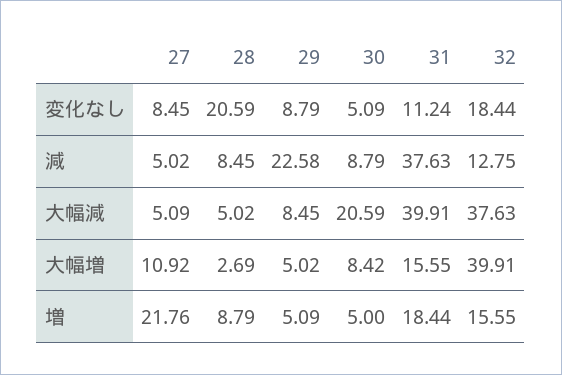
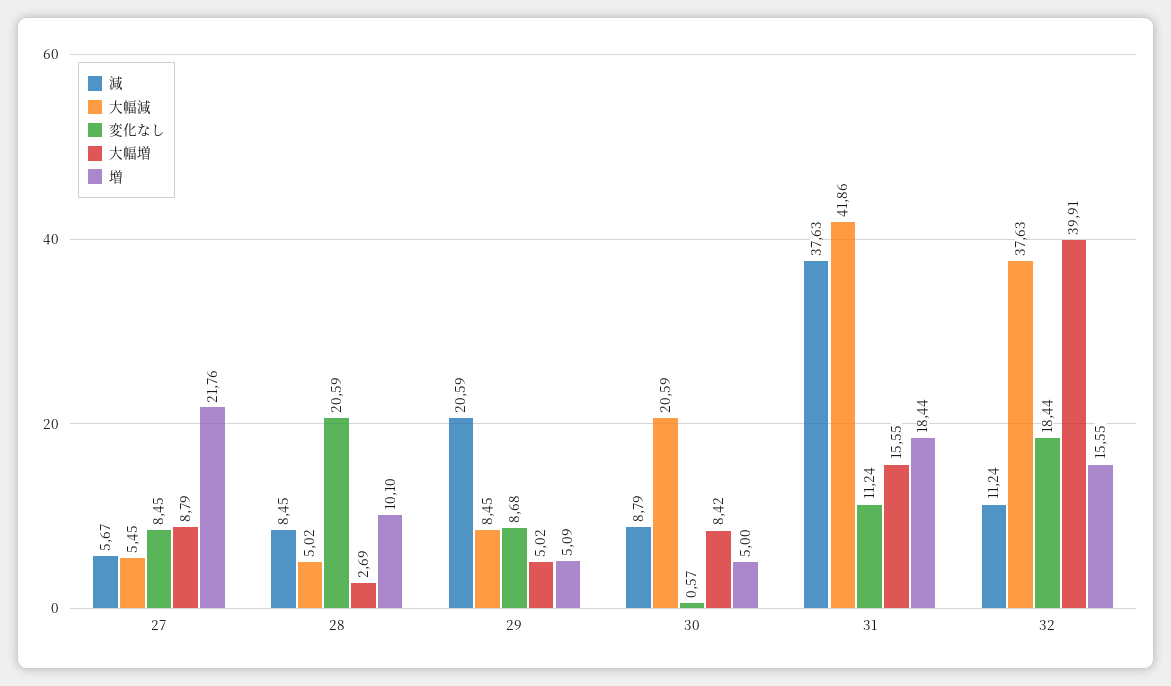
  {
    "変化なし": {
      "27": 8.45,
      "28": 20.59,
-     "29": 8.79,
+     "29": 8.68,
-     "30": 5.09,
+     "30": 0.57,
      "31": 11.24,
      "32": 18.44
    },
    "減": {
-     "27": 5.02,
+     "27": 5.67,
      "28": 8.45,
-     "29": 22.58,
+     "29": 20.59,
      "30": 8.79,
      "31": 37.63,
-     "32": 12.75
+     "32": 11.24
    },
    "大幅減": {
-     "27": 5.09,
+     "27": 5.45,
      "28": 5.02,
      "29": 8.45,
      "30": 20.59,
-     "31": 39.91,
+     "31": 41.86,
      "32": 37.63
    },
    "大幅増": {
-     "27": 10.92,
+     "27": 8.79,
      "28": 2.69,
      "29": 5.02,
      "30": 8.42,
      "31": 15.55,
      "32": 39.91
    },
    "増": {
      "27": 21.76,
-     "28": 8.79,
+     "28": 10.1,
      "29": 5.09,
      "30": 5,
      "31": 18.44,
      "32": 15.55
    }
  }

